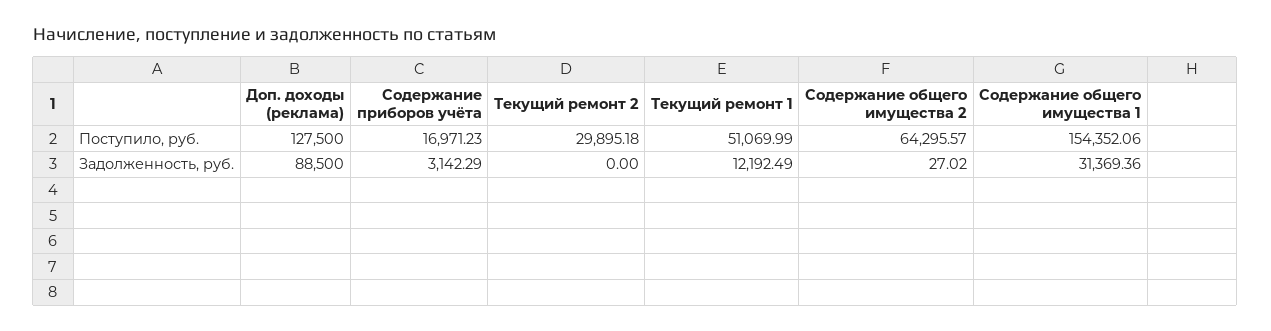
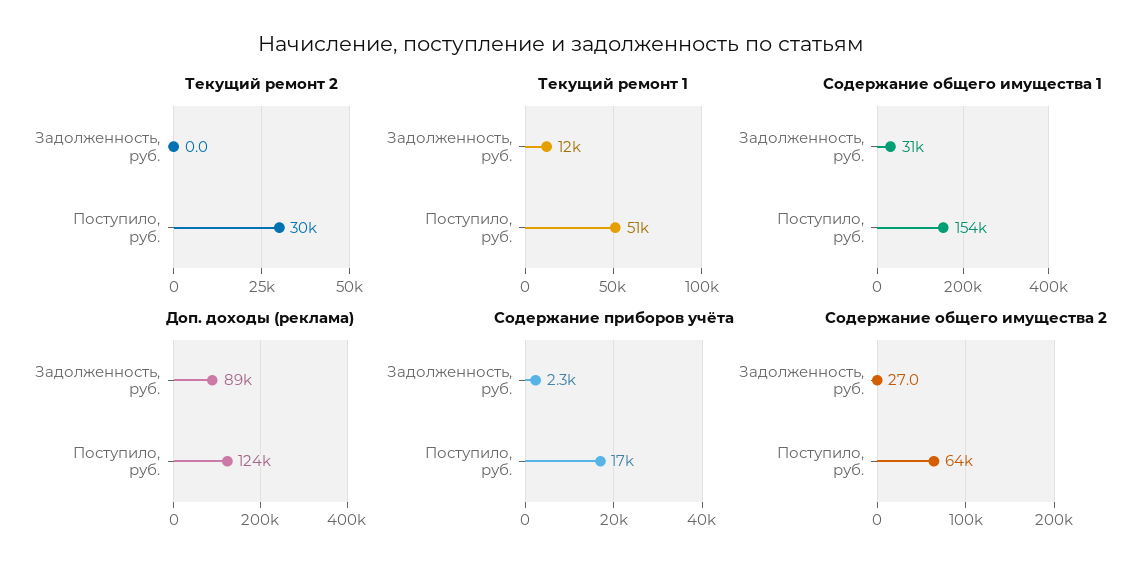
  {
    "Доп. доходы (реклама)": {
-     "Поступило, руб.": 127500,
+     "Поступило, руб.": 124000,
      "Задолженность, руб.": 88500
    },
    "Содержание приборов учёта": {
      "Поступило, руб.": 16971.23,
-     "Задолженность, руб.": 3142.29
+     "Задолженность, руб.": 2300
    },
    "Текущий ремонт 2": {
      "Поступило, руб.": 29895.18,
      "Задолженность, руб.": 0
    },
    "Текущий ремонт 1": {
      "Поступило, руб.": 51069.99,
      "Задолженность, руб.": 12192.49
    },
    "Содержание общего имущества 2": {
      "Поступило, руб.": 64295.57,
      "Задолженность, руб.": 27.02
    },
    "Содержание общего имущества 1": {
      "Поступило, руб.": 154352.06,
      "Задолженность, руб.": 31369.36
    }
  }

